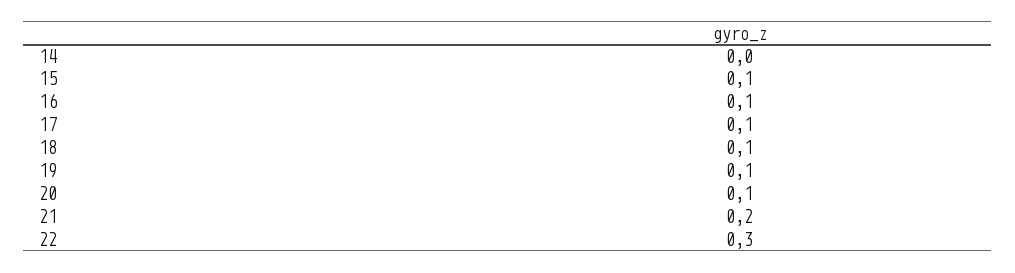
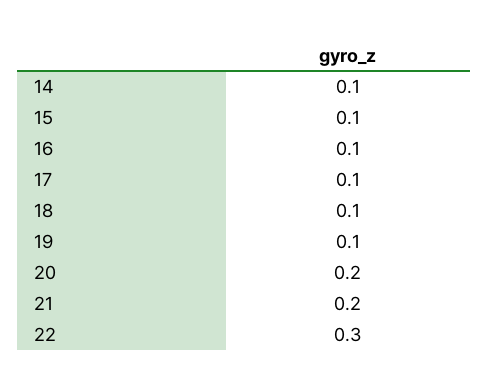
  {
-   "14": 0,
+   "14": 0.1,
    "15": 0.1,
    "16": 0.1,
    "17": 0.1,
    "18": 0.1,
    "19": 0.1,
-   "20": 0.1,
+   "20": 0.2,
    "21": 0.2,
    "22": 0.3
  }

